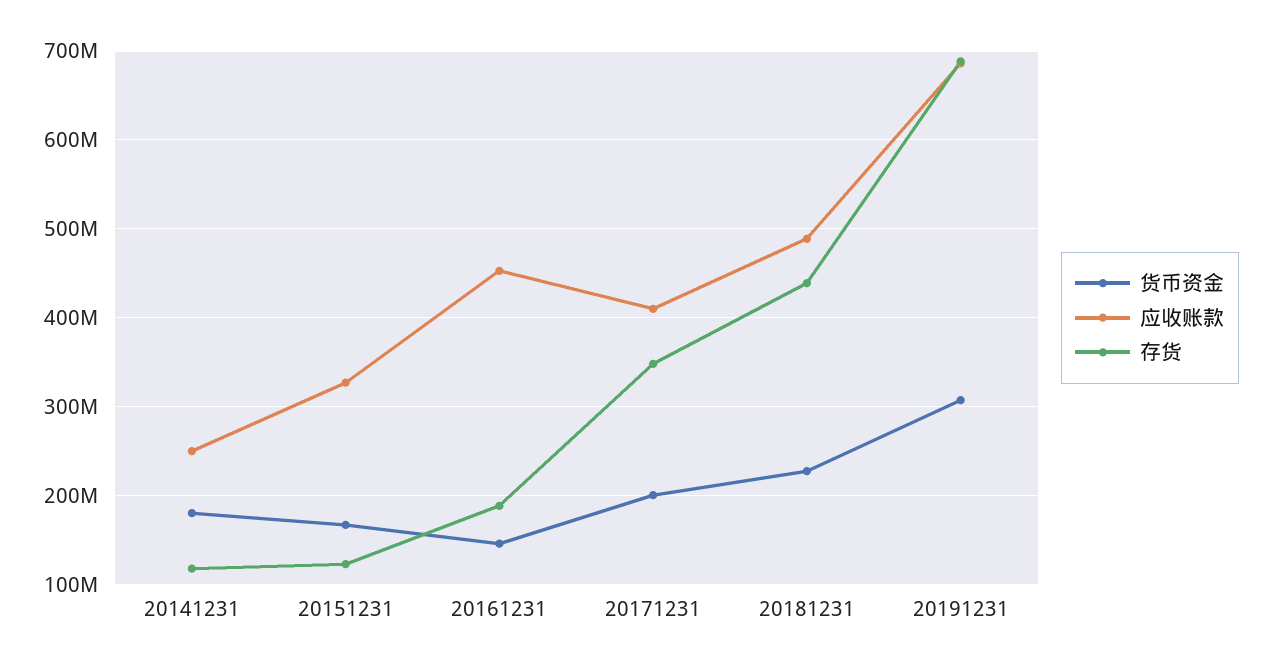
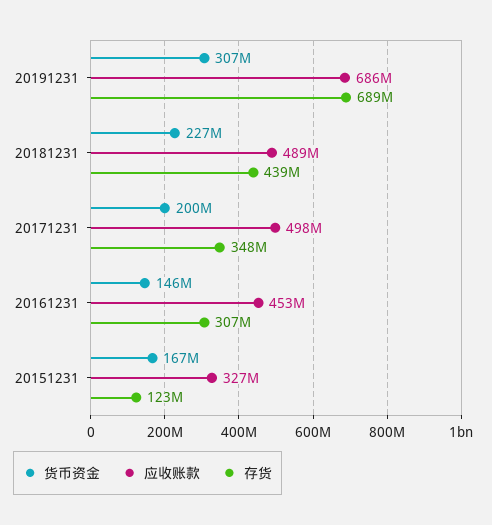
  {
    "货币资金": {
-     "20141231": 180000000,
      "20151231": 167000000,
      "20161231": 146000000,
      "20171231": 200000000,
      "20181231": 227000000,
      "20191231": 307000000
    },
    "应收账款": {
-     "20141231": 250000000,
      "20151231": 327000000,
      "20161231": 453000000,
-     "20171231": 410000000,
+     "20171231": 498000000,
      "20181231": 489000000,
      "20191231": 686000000
    },
    "存货": {
-     "20141231": 120000000,
      "20151231": 123000000,
-     "20161231": 190000000,
+     "20161231": 307000000,
      "20171231": 348000000,
      "20181231": 439000000,
      "20191231": 689000000
    }
  }

